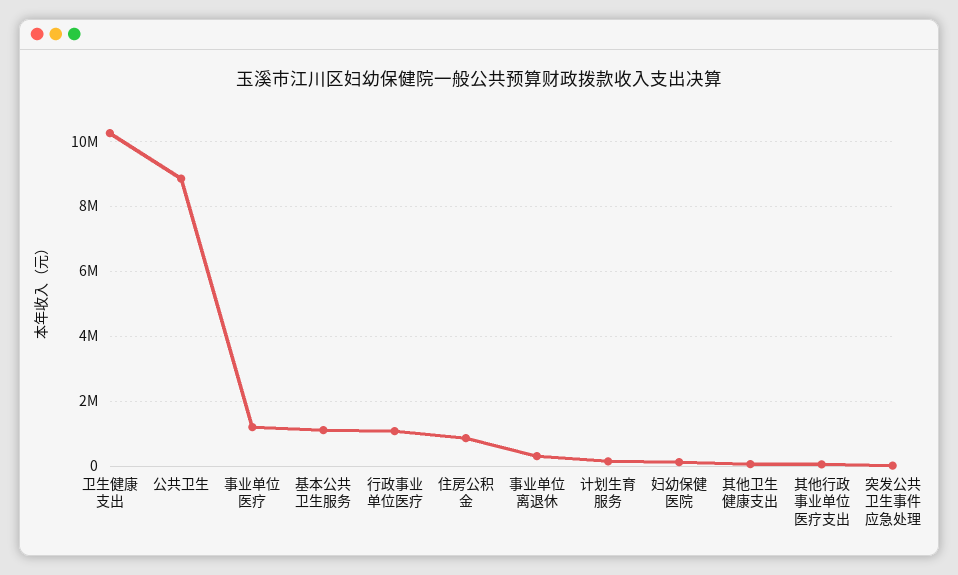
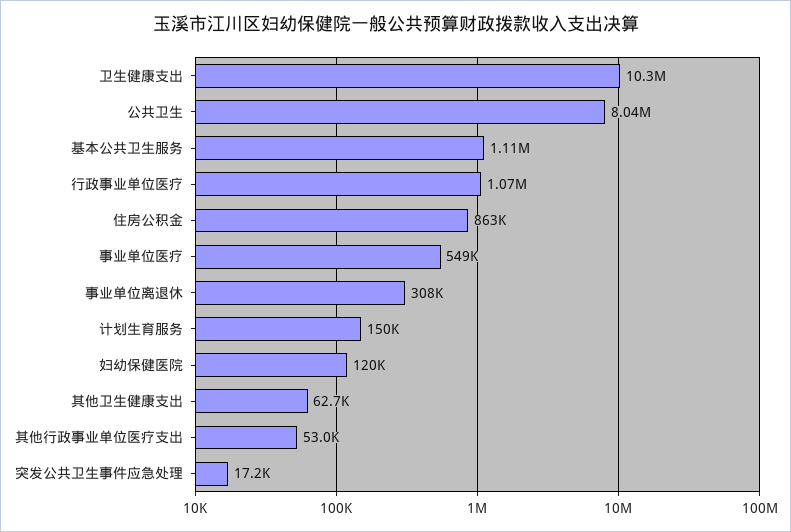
  {
    "卫生健康支出": 10300000,
-   "公共卫生": 8800000,
+   "公共卫生": 8040000,
-   "事业单位医疗": 1200000,
+   "事业单位医疗": 549000,
    "基本公共卫生服务": 1110000,
    "行政事业单位医疗": 1070000,
    "住房公积金": 863000,
    "事业单位离退休": 308000,
    "计划生育服务": 150000,
    "妇幼保健医院": 120000,
    "其他卫生健康支出": 62700,
    "其他行政事业单位医疗支出": 53000,
    "突发公共卫生事件应急处理": 17200
  }

